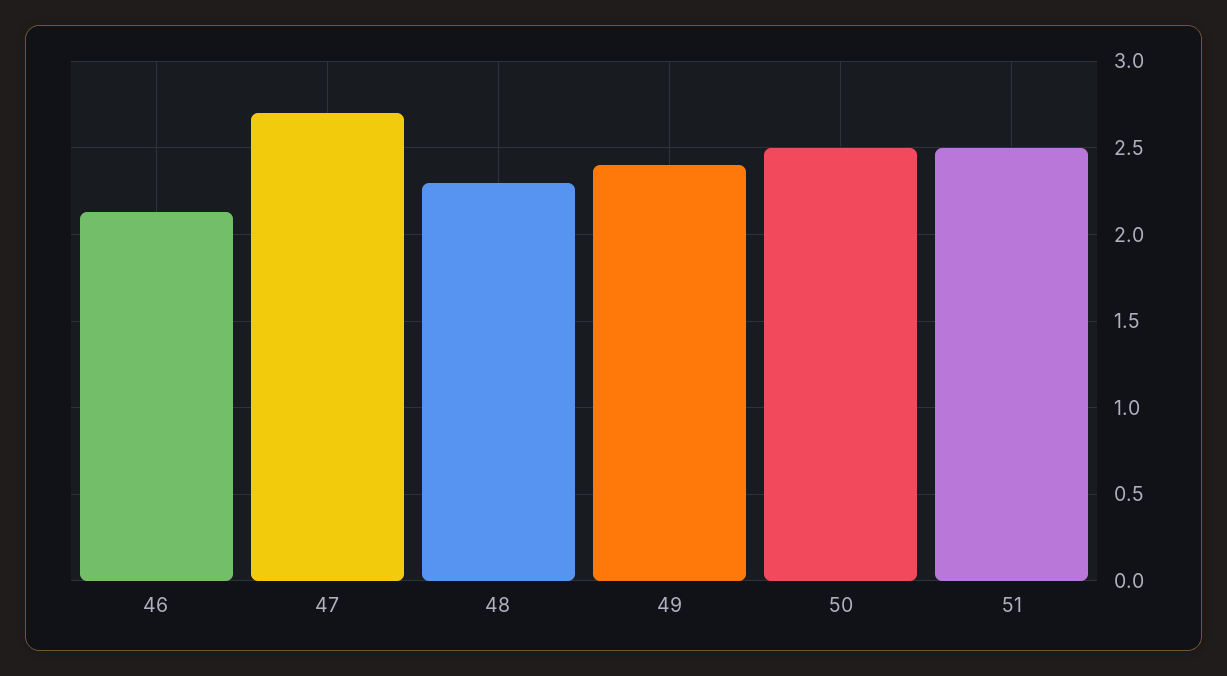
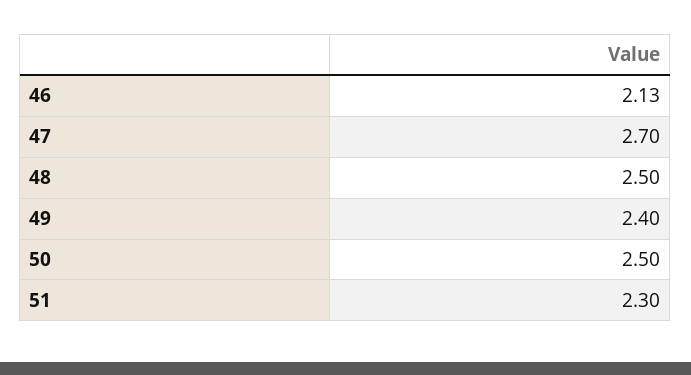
  {
    "46": 2.13,
    "47": 2.7,
-   "48": 2.3,
+   "48": 2.5,
    "49": 2.4,
    "50": 2.5,
-   "51": 2.5
+   "51": 2.3
  }

